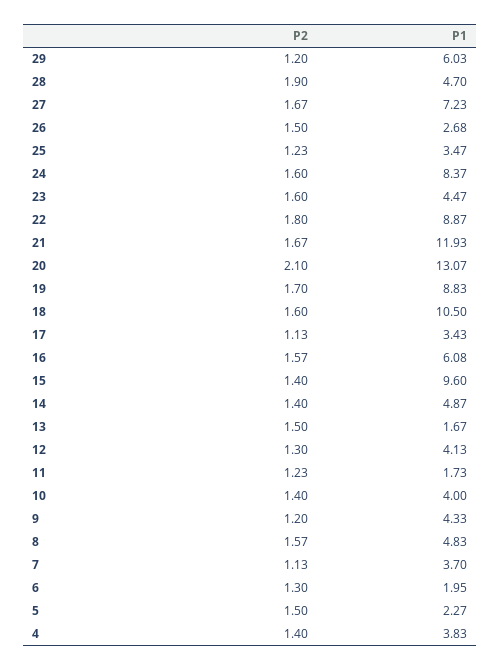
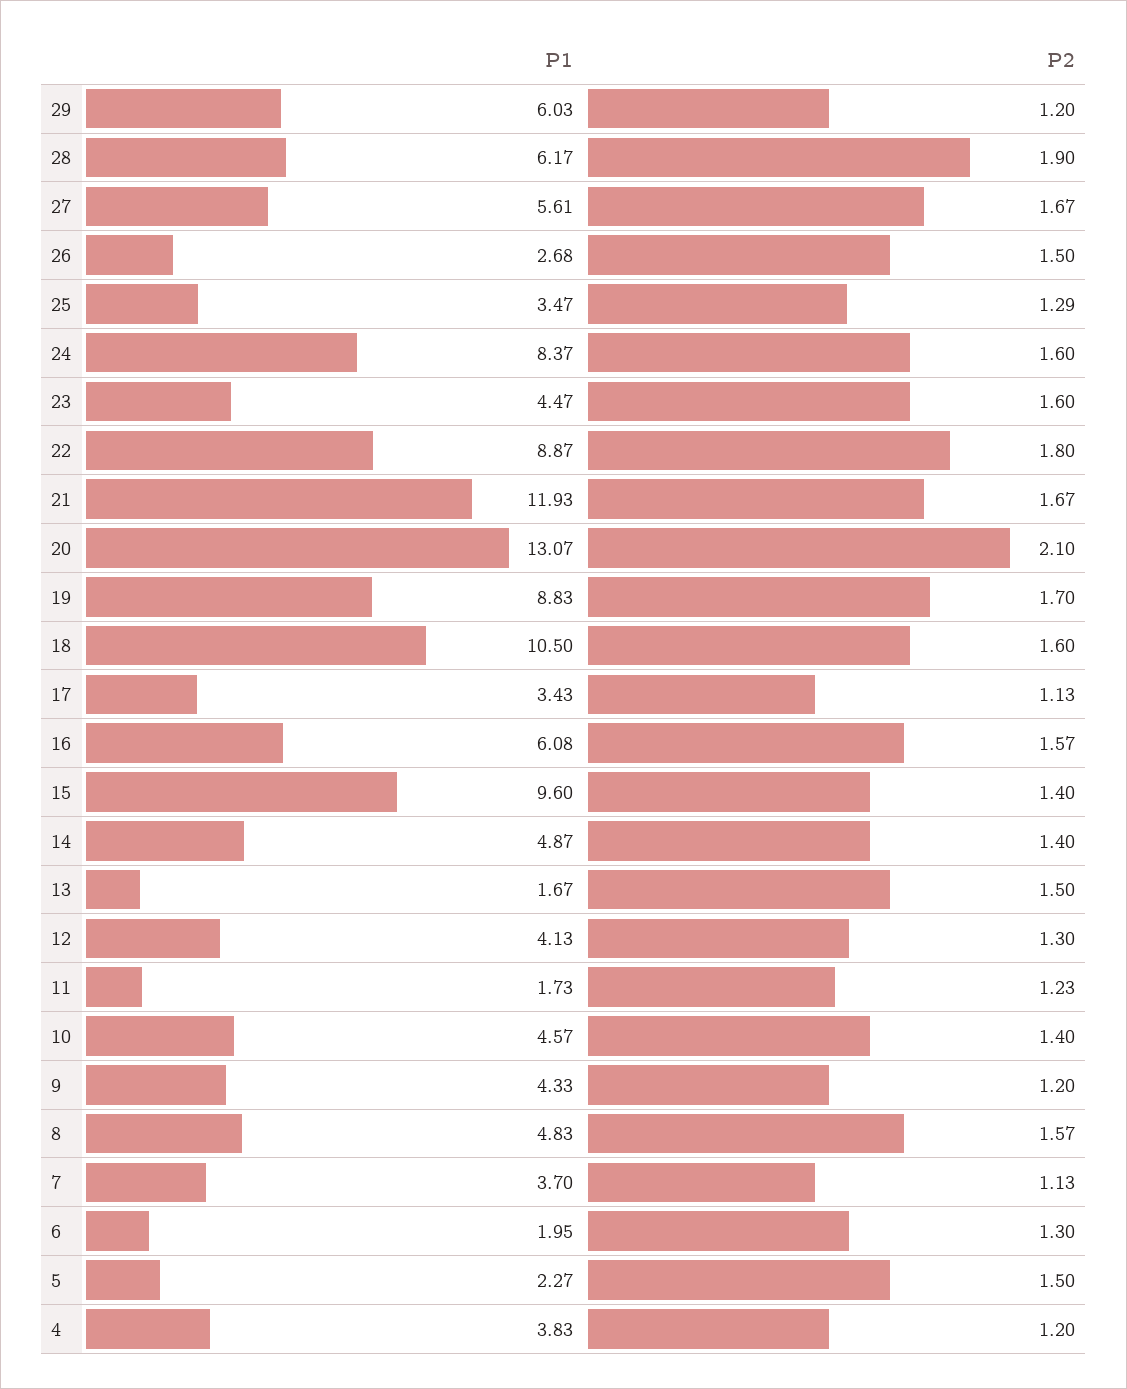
  {
    "P2": {
      "29": 1.2,
      "28": 1.9,
      "27": 1.67,
      "26": 1.5,
-     "25": 1.23,
+     "25": 1.29,
      "24": 1.6,
      "23": 1.6,
      "22": 1.8,
      "21": 1.67,
      "20": 2.1,
      "19": 1.7,
      "18": 1.6,
      "17": 1.13,
      "16": 1.57,
      "15": 1.4,
      "14": 1.4,
      "13": 1.5,
      "12": 1.3,
      "11": 1.23,
      "10": 1.4,
      "9": 1.2,
      "8": 1.57,
      "7": 1.13,
      "6": 1.3,
      "5": 1.5,
-     "4": 1.4
+     "4": 1.2
    },
    "P1": {
      "29": 6.03,
-     "28": 4.7,
+     "28": 6.17,
-     "27": 7.23,
+     "27": 5.61,
      "26": 2.68,
      "25": 3.47,
      "24": 8.37,
      "23": 4.47,
      "22": 8.87,
      "21": 11.93,
      "20": 13.07,
      "19": 8.83,
      "18": 10.5,
      "17": 3.43,
      "16": 6.08,
      "15": 9.6,
      "14": 4.87,
      "13": 1.67,
      "12": 4.13,
      "11": 1.73,
-     "10": 4,
+     "10": 4.57,
      "9": 4.33,
      "8": 4.83,
      "7": 3.7,
      "6": 1.95,
      "5": 2.27,
      "4": 3.83
    }
  }

